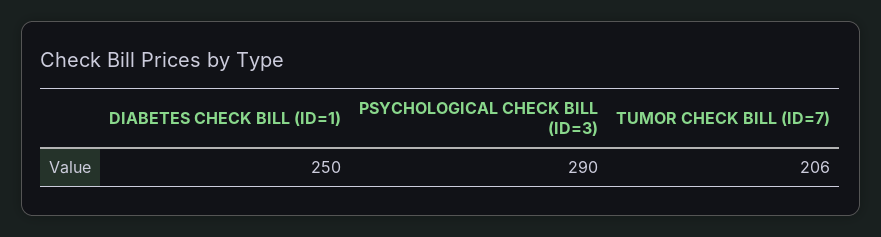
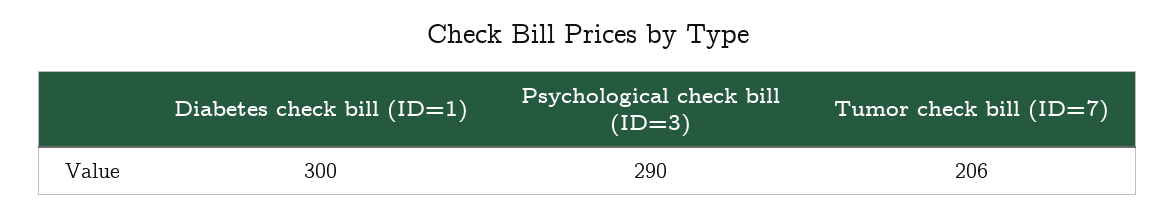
  {
-   "DIABETES CHECK BILL (ID=1)": 250,
+   "DIABETES CHECK BILL (ID=1)": 300,
    "PSYCHOLOGICAL CHECK BILL (ID=3)": 290,
    "TUMOR CHECK BILL (ID=7)": 206
  }

